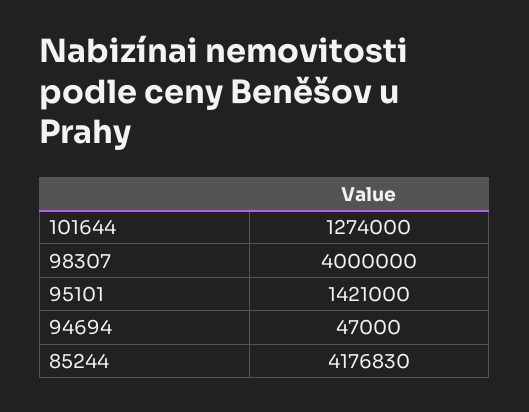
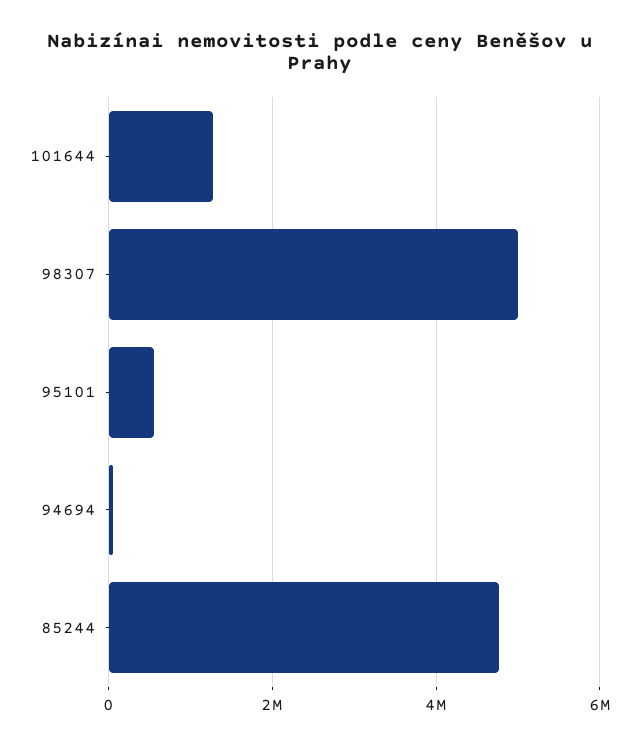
  {
    "101644": 1274000,
-   "98307": 4000000,
+   "98307": 5000000,
-   "95101": 1421000,
+   "95101": 600000,
    "94694": 47000,
-   "85244": 4176830
+   "85244": 4800000
  }

